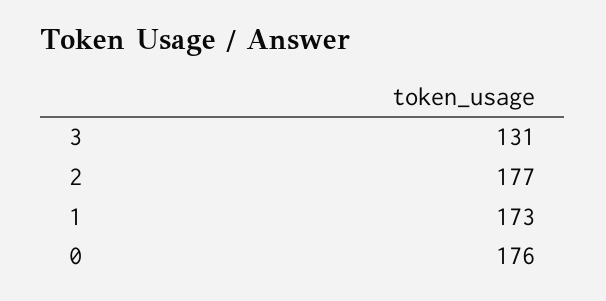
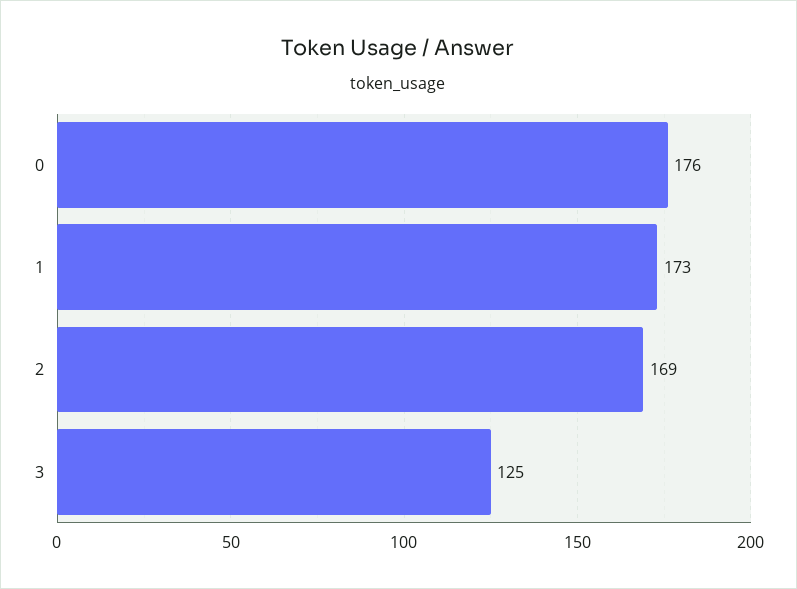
  {
-   "3": 131,
+   "3": 125,
-   "2": 177,
+   "2": 169,
    "1": 173,
    "0": 176
  }

